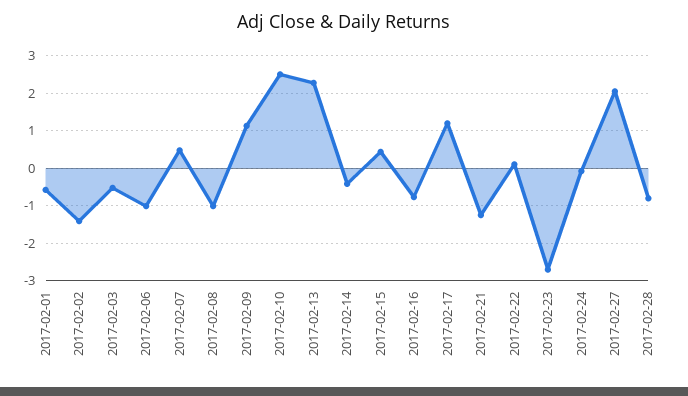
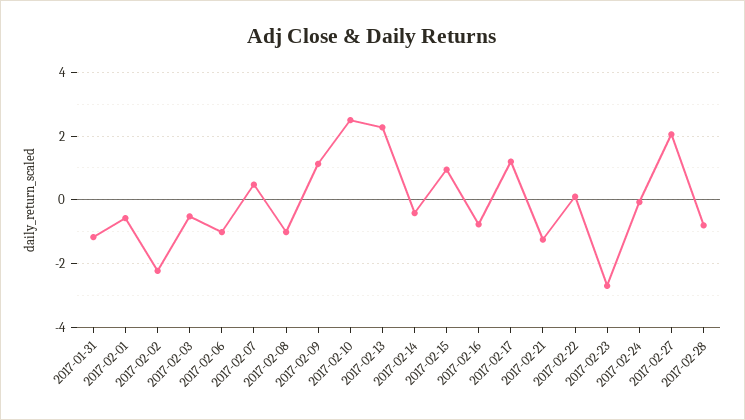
  {
    "2017-02-01": -0.6,
-   "2017-02-02": -1.4,
+   "2017-02-02": -2.2,
    "2017-02-03": -0.6,
    "2017-02-06": -1,
    "2017-02-07": 0.4,
    "2017-02-08": -1,
    "2017-02-09": 1.2,
    "2017-02-10": 2.6,
    "2017-02-13": 2.2,
    "2017-02-14": -0.4,
-   "2017-02-15": 0.4,
+   "2017-02-15": 1,
    "2017-02-16": -0.8,
    "2017-02-17": 1.2,
    "2017-02-21": -1.2,
    "2017-02-22": 0.2,
    "2017-02-23": -2.6,
    "2017-02-24": 0,
    "2017-02-27": 2,
-   "2017-02-28": -0.8
+   "2017-02-28": -0.8,
+   "2017-01-31": -1.2
  }

